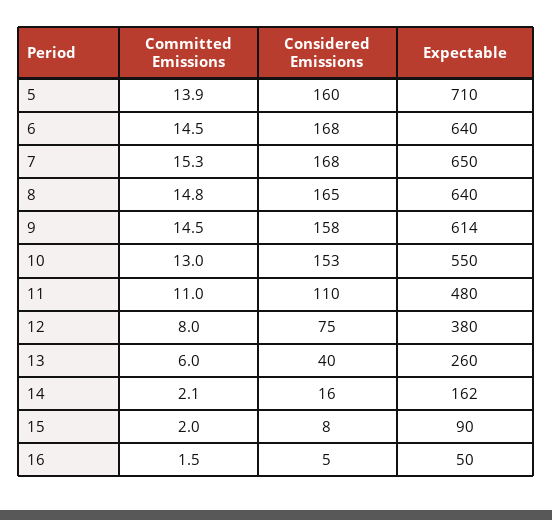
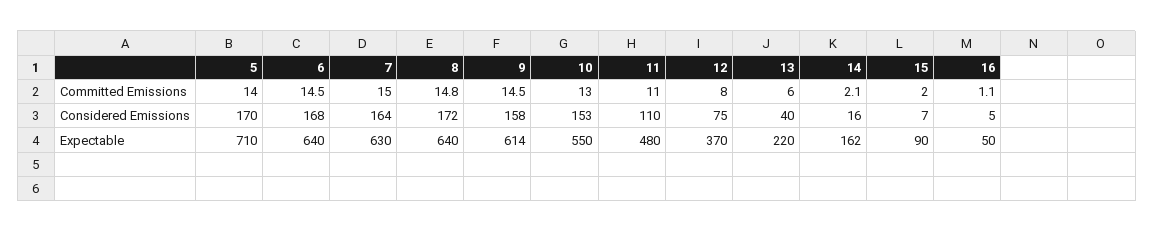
  {
    "Committed Emissions": {
-     "5": 13.9,
+     "5": 14,
      "6": 14.5,
-     "7": 15.3,
+     "7": 15,
      "8": 14.8,
      "9": 14.5,
      "10": 13,
      "11": 11,
      "12": 8,
      "13": 6,
      "14": 2.1,
      "15": 2,
-     "16": 1.5
+     "16": 1.1
    },
    "Considered Emissions": {
-     "5": 160,
+     "5": 170,
      "6": 168,
-     "7": 168,
+     "7": 164,
-     "8": 165,
+     "8": 172,
      "9": 158,
      "10": 153,
      "11": 110,
      "12": 75,
      "13": 40,
      "14": 16,
-     "15": 8,
+     "15": 7,
      "16": 5
    },
    "Expectable": {
      "5": 710,
      "6": 640,
-     "7": 650,
+     "7": 630,
      "8": 640,
      "9": 614,
      "10": 550,
      "11": 480,
-     "12": 380,
+     "12": 370,
-     "13": 260,
+     "13": 220,
      "14": 162,
      "15": 90,
      "16": 50
    }
  }

